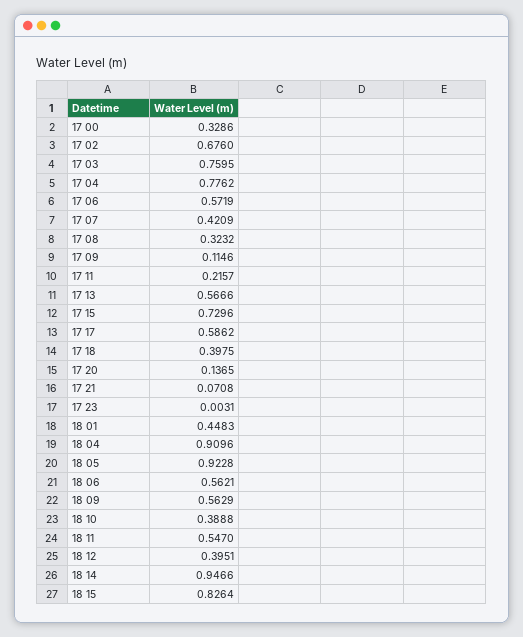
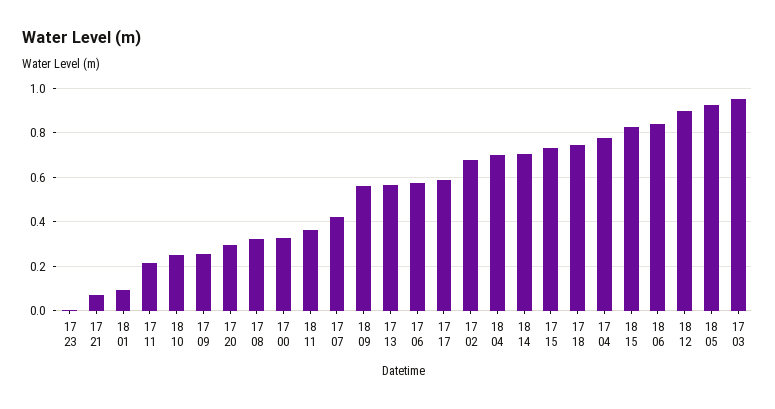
  {
    "17 00": 0.3286,
    "17 02": 0.676,
-   "17 03": 0.7595,
+   "17 03": 0.95,
    "17 04": 0.7762,
    "17 06": 0.5719,
    "17 07": 0.4209,
    "17 08": 0.3232,
-   "17 09": 0.1146,
+   "17 09": 0.25,
    "17 11": 0.2157,
    "17 13": 0.5666,
    "17 15": 0.7296,
    "17 17": 0.5862,
-   "17 18": 0.3975,
+   "17 18": 0.75,
-   "17 20": 0.1365,
+   "17 20": 0.3,
    "17 21": 0.0708,
    "17 23": 0.0031,
-   "18 01": 0.4483,
+   "18 01": 0.1,
-   "18 04": 0.9096,
+   "18 04": 0.7,
    "18 05": 0.9228,
-   "18 06": 0.5621,
+   "18 06": 0.85,
    "18 09": 0.5629,
-   "18 10": 0.3888,
+   "18 10": 0.25,
-   "18 11": 0.547,
+   "18 11": 0.35,
-   "18 12": 0.3951,
+   "18 12": 0.9,
-   "18 14": 0.9466,
+   "18 14": 0.7,
    "18 15": 0.8264
  }

